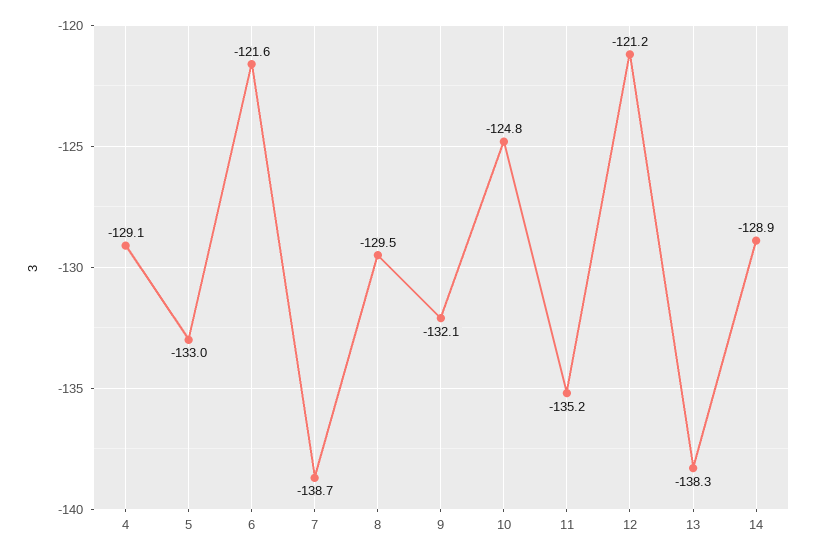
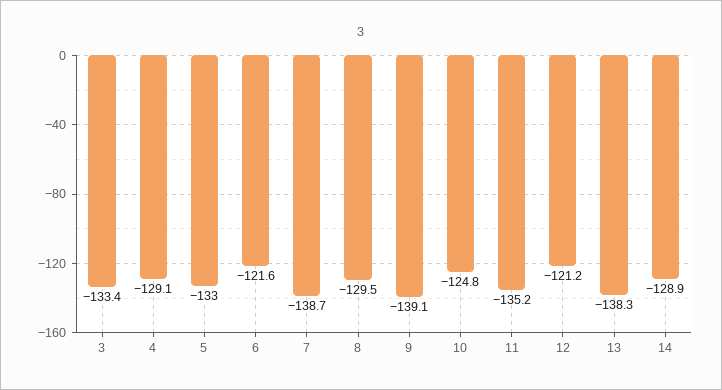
  {
    "4": -129.1,
    "5": -133,
    "6": -121.6,
    "7": -138.7,
    "8": -129.5,
-   "9": -132.1,
+   "9": -139.1,
    "10": -124.8,
    "11": -135.2,
    "12": -121.2,
    "13": -138.3,
-   "14": -128.9
+   "14": -128.9,
+   "3": -133.4
  }

